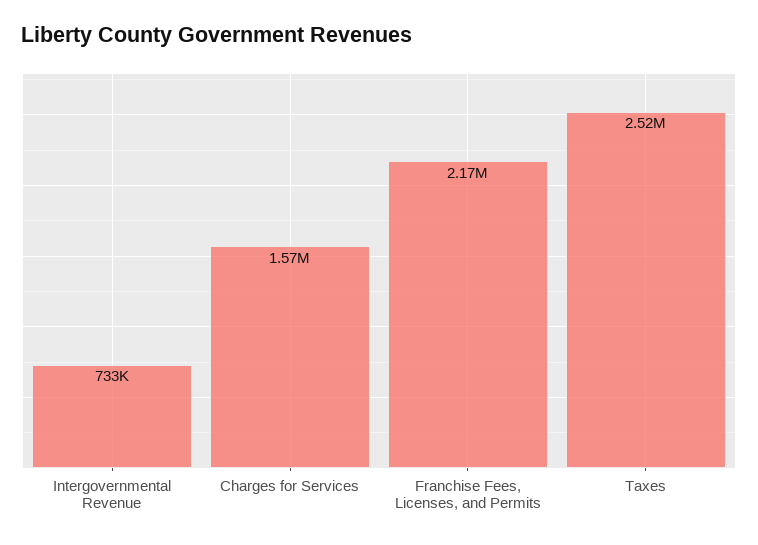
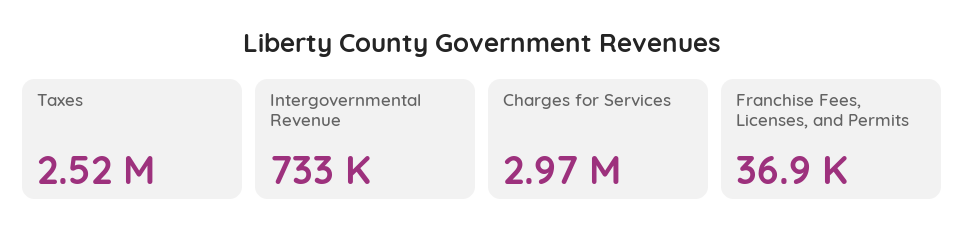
  {
    "Intergovernmental Revenue": 733000,
-   "Charges for Services": 1570000,
+   "Charges for Services": 2970000,
-   "Franchise Fees, Licenses, and Permits": 2170000,
+   "Franchise Fees, Licenses, and Permits": 36900,
    "Taxes": 2520000
  }

